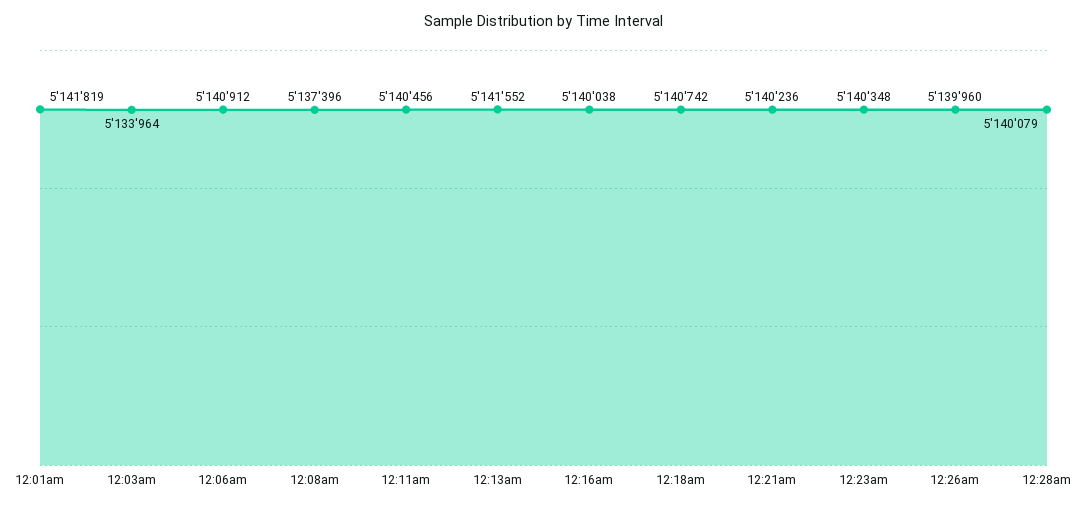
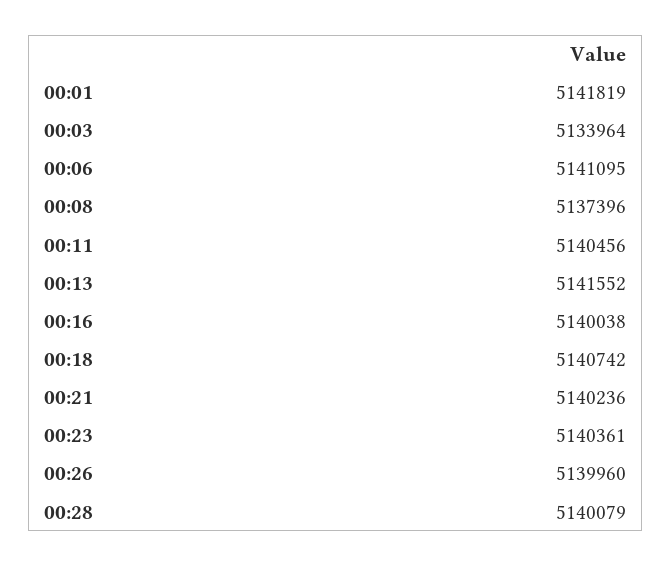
  {
    "12:01am": 5141819,
    "12:03am": 5133964,
-   "12:06am": 5140912,
+   "12:06am": 5141095,
    "12:08am": 5137396,
    "12:11am": 5140456,
    "12:13am": 5141552,
    "12:16am": 5140038,
    "12:18am": 5140742,
    "12:21am": 5140236,
-   "12:23am": 5140348,
+   "12:23am": 5140361,
    "12:26am": 5139960,
    "12:28am": 5140079
  }

